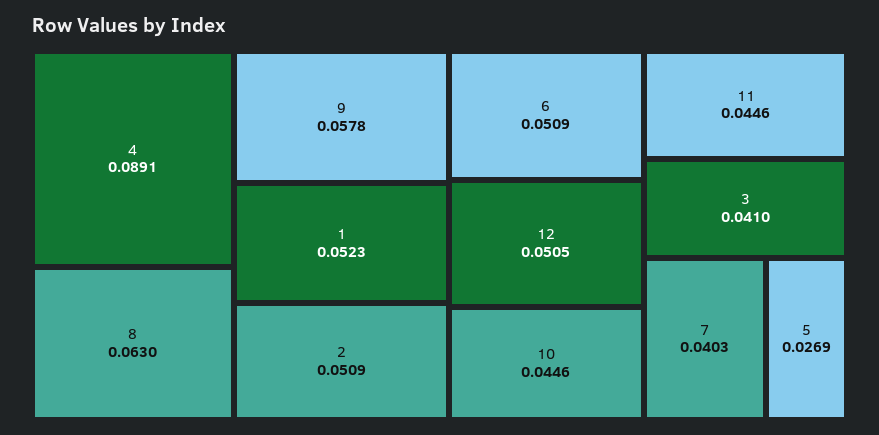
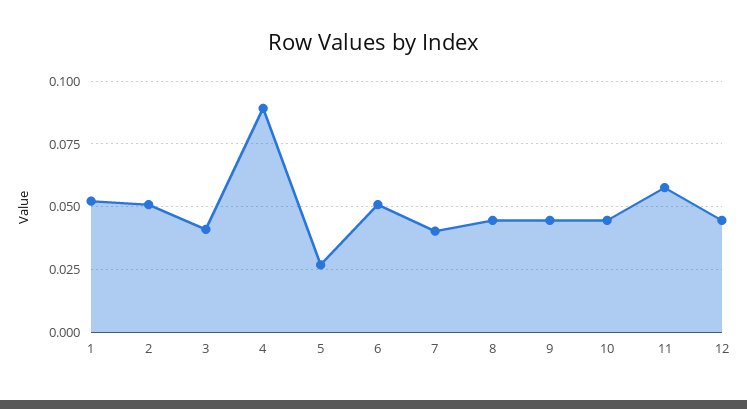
  {
    "4": 0.0891,
-   "8": 0.063,
+   "8": 0.045,
-   "9": 0.0578,
+   "9": 0.045,
    "1": 0.0523,
    "2": 0.0509,
    "6": 0.0509,
-   "12": 0.0505,
+   "12": 0.045,
    "10": 0.0446,
-   "11": 0.0446,
+   "11": 0.0575,
    "3": 0.041,
    "7": 0.0403,
    "5": 0.0269
  }

